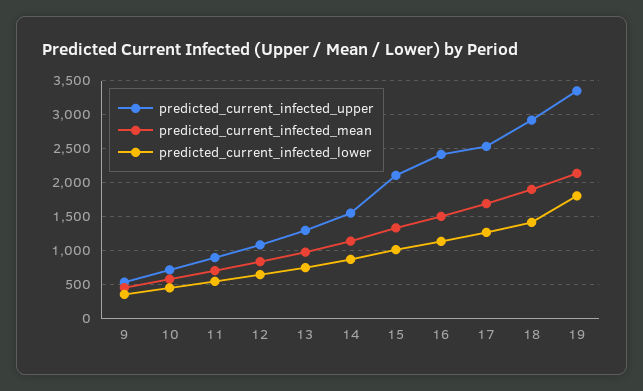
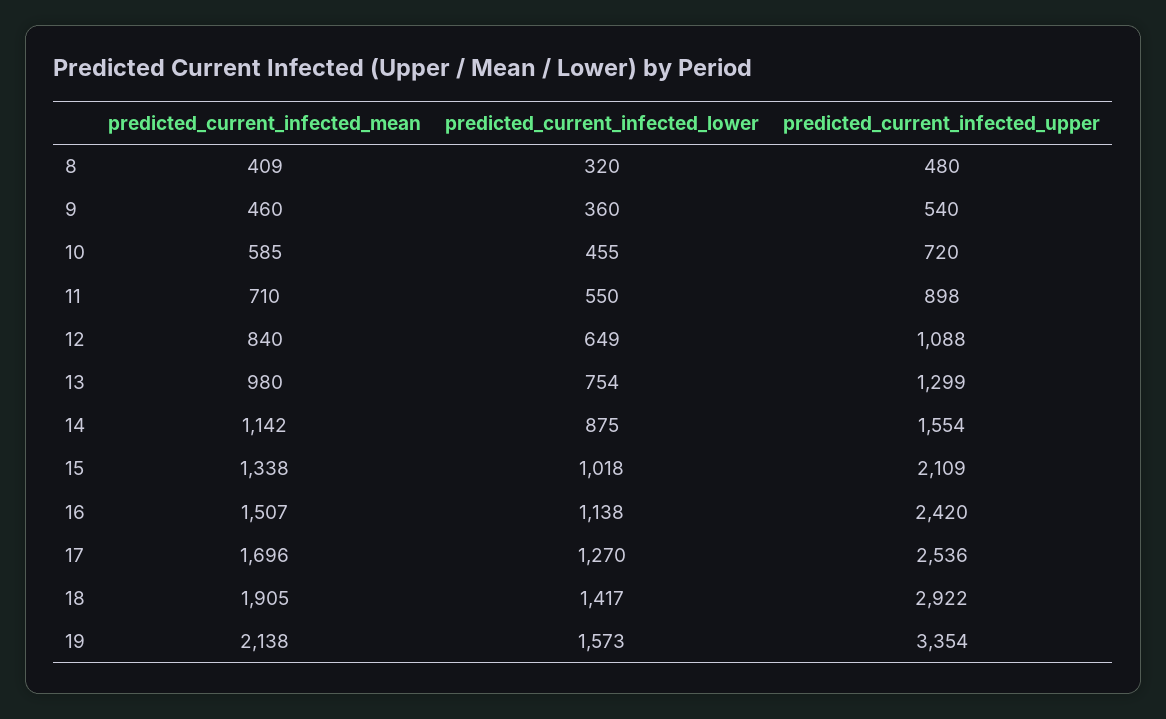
  {
    "predicted_current_infected_upper": {
      "9": 540,
      "10": 720,
      "11": 898,
      "12": 1088,
      "13": 1299,
      "14": 1554,
      "15": 2109,
      "16": 2420,
      "17": 2536,
      "18": 2922,
-     "19": 3354
+     "19": 3354,
+     "8": 480
    },
    "predicted_current_infected_mean": {
      "9": 460,
      "10": 585,
      "11": 710,
      "12": 840,
      "13": 980,
      "14": 1142,
      "15": 1338,
      "16": 1507,
      "17": 1696,
      "18": 1905,
-     "19": 2138
+     "19": 2138,
+     "8": 409
    },
    "predicted_current_infected_lower": {
      "9": 360,
      "10": 455,
      "11": 550,
      "12": 649,
      "13": 754,
      "14": 875,
      "15": 1018,
      "16": 1138,
      "17": 1270,
      "18": 1417,
-     "19": 1800
+     "19": 1573,
+     "8": 320
    }
  }

